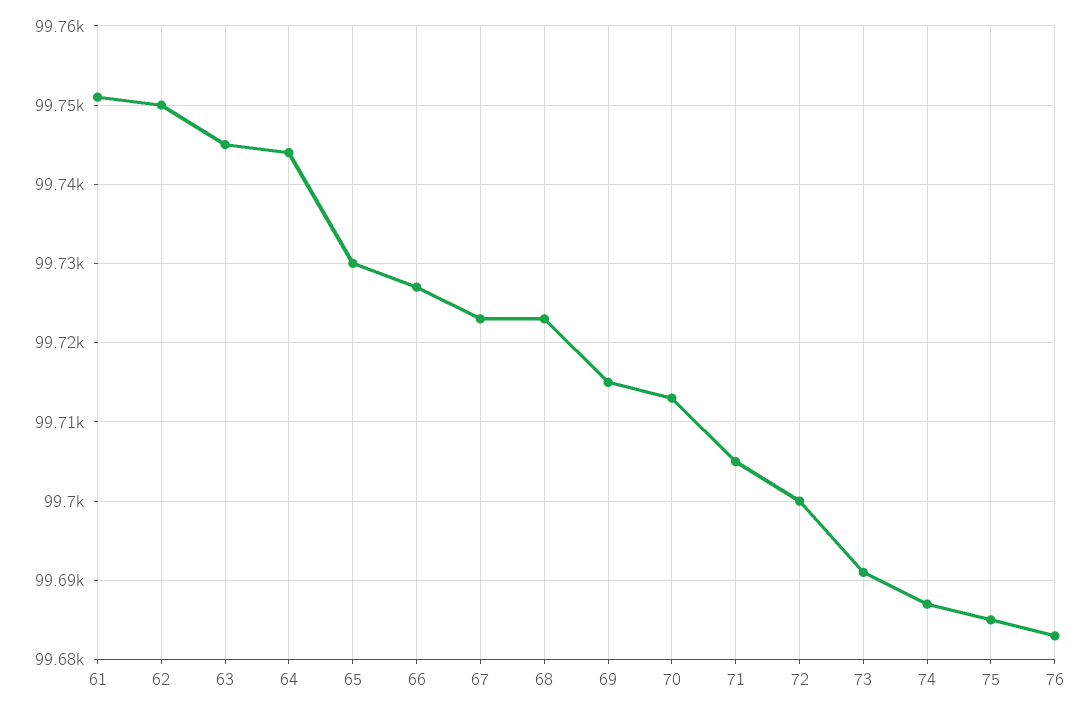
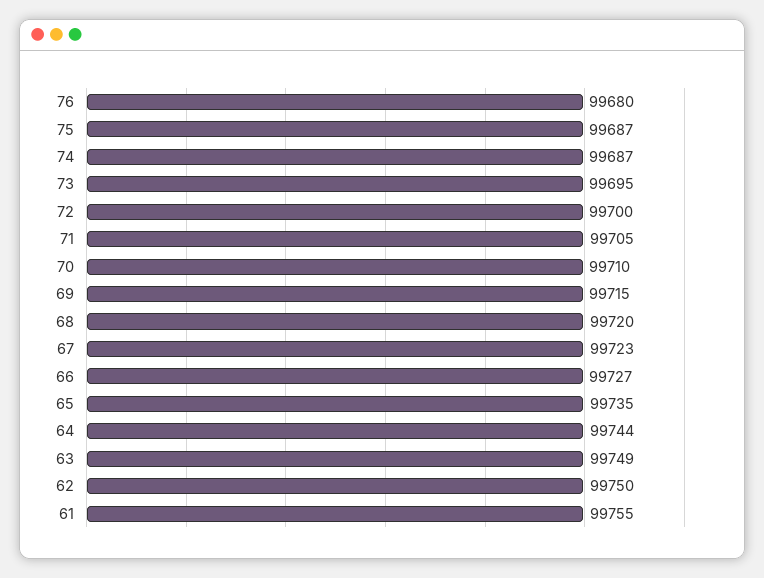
  {
-   "61": 99751,
+   "61": 99755,
    "62": 99750,
-   "63": 99745,
+   "63": 99749,
    "64": 99744,
-   "65": 99730,
+   "65": 99735,
    "66": 99727,
    "67": 99723,
-   "68": 99723,
+   "68": 99720,
    "69": 99715,
-   "70": 99713,
+   "70": 99710,
    "71": 99705,
    "72": 99700,
-   "73": 99691,
+   "73": 99695,
    "74": 99687,
-   "75": 99685,
+   "75": 99687,
-   "76": 99683
+   "76": 99680
  }

